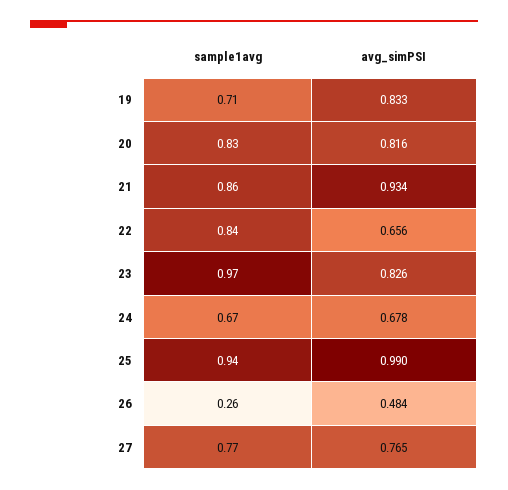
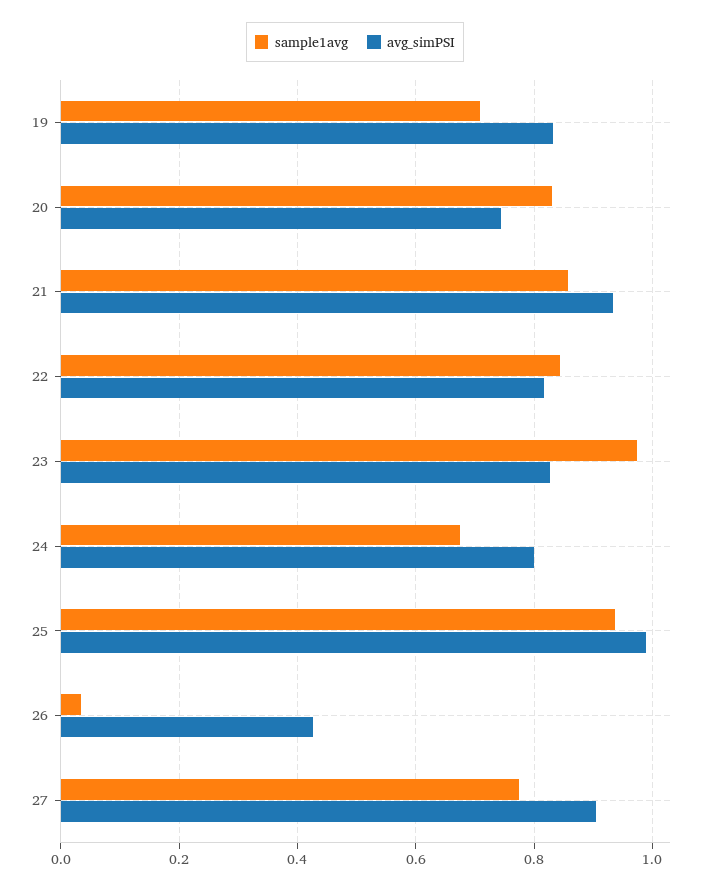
  {
    "sample1avg": {
      "19": 0.71,
      "20": 0.83,
      "21": 0.86,
      "22": 0.84,
      "23": 0.97,
      "24": 0.67,
      "25": 0.94,
-     "26": 0.26,
+     "26": 0.04,
      "27": 0.77
    },
    "avg_simPSI": {
      "19": 0.833,
-     "20": 0.816,
+     "20": 0.74,
      "21": 0.934,
-     "22": 0.656,
+     "22": 0.82,
      "23": 0.826,
-     "24": 0.678,
+     "24": 0.8,
      "25": 0.99,
-     "26": 0.484,
+     "26": 0.42,
-     "27": 0.765
+     "27": 0.9
    }
  }

